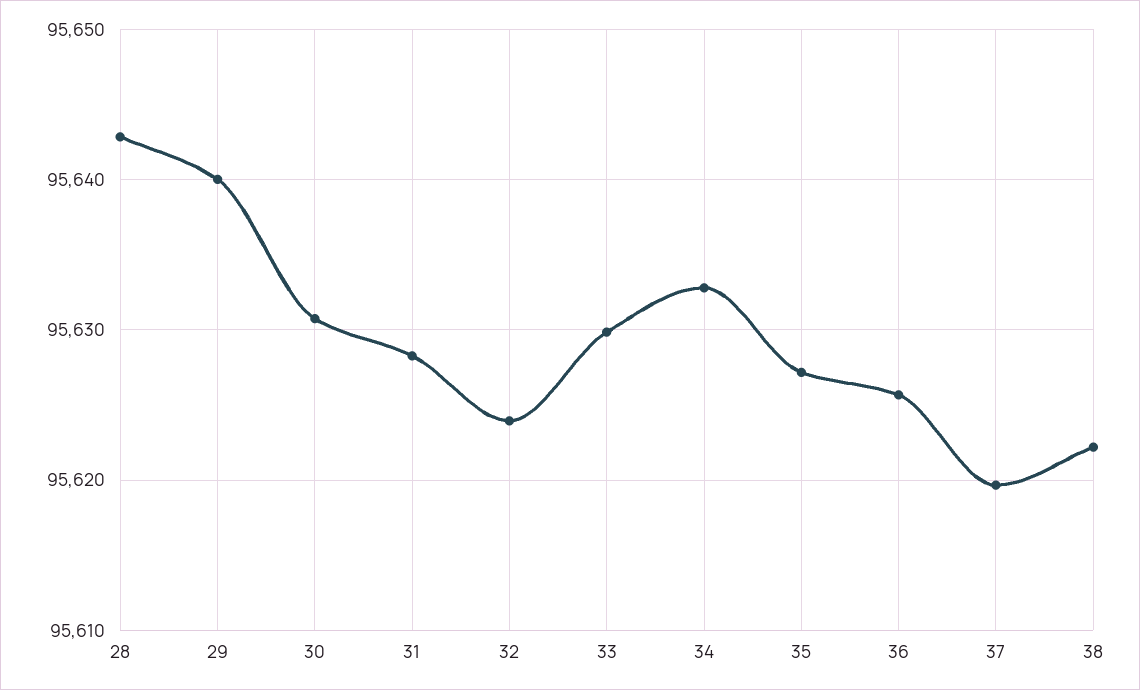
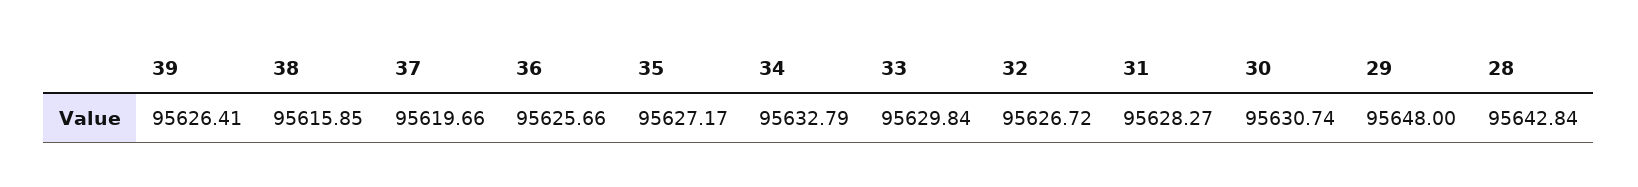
  {
    "28": 95642.84,
-   "29": 95640,
+   "29": 95648,
    "30": 95630.74,
    "31": 95628.27,
-   "32": 95624,
+   "32": 95626.72,
    "33": 95629.84,
    "34": 95632.79,
    "35": 95627.17,
    "36": 95625.66,
    "37": 95619.66,
-   "38": 95622
+   "38": 95615.85,
+   "39": 95626.41
  }

